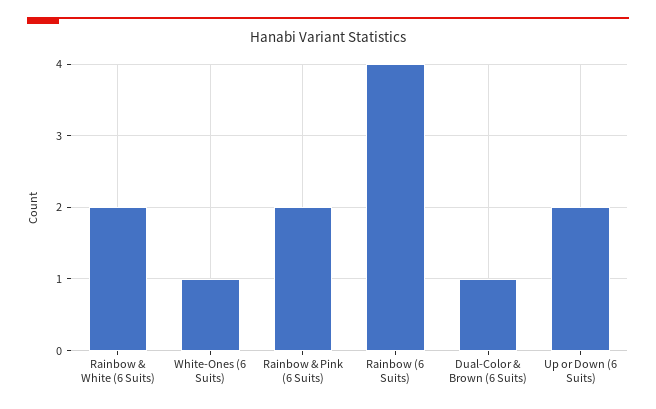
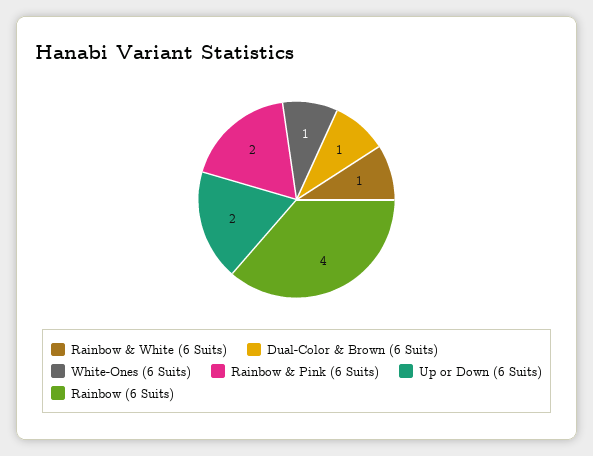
  {
-   "Rainbow & White (6 Suits)": 2,
+   "Rainbow & White (6 Suits)": 1,
    "White-Ones (6 Suits)": 1,
    "Rainbow & Pink (6 Suits)": 2,
    "Rainbow (6 Suits)": 4,
    "Dual-Color & Brown (6 Suits)": 1,
    "Up or Down (6 Suits)": 2
  }

